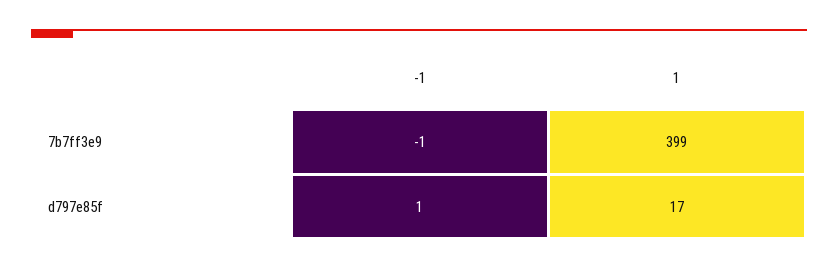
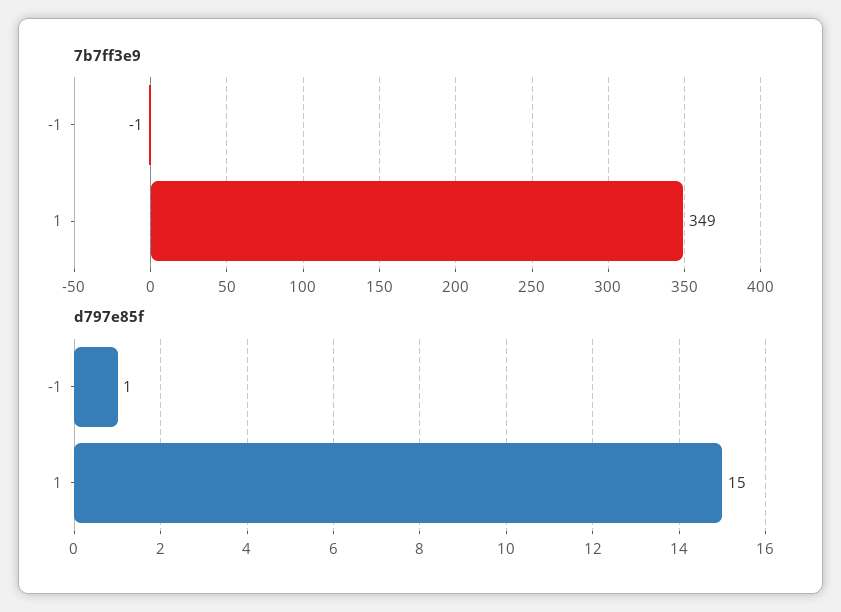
  {
    "7b7ff3e9": {
      "-1": -1,
-     "1": 399
+     "1": 349
    },
    "d797e85f": {
      "-1": 1,
-     "1": 17
+     "1": 15
    }
  }

